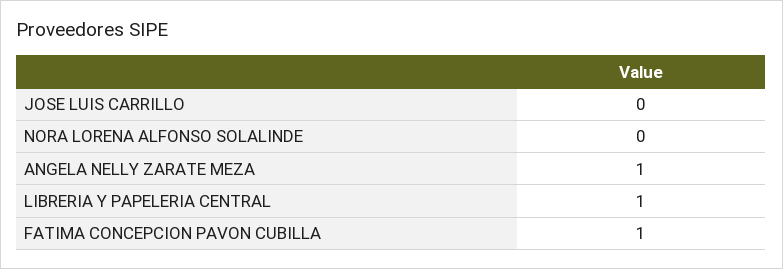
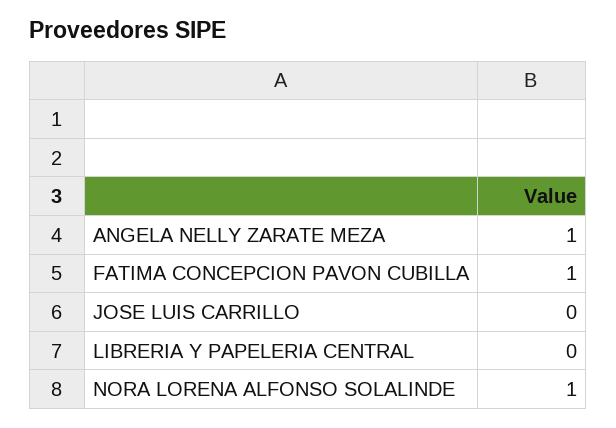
  {
    "JOSE LUIS CARRILLO": 0,
-   "NORA LORENA ALFONSO SOLALINDE": 0,
+   "NORA LORENA ALFONSO SOLALINDE": 1,
    "ANGELA NELLY ZARATE MEZA": 1,
-   "LIBRERIA Y PAPELERIA CENTRAL": 1,
+   "LIBRERIA Y PAPELERIA CENTRAL": 0,
    "FATIMA CONCEPCION PAVON CUBILLA": 1
  }

